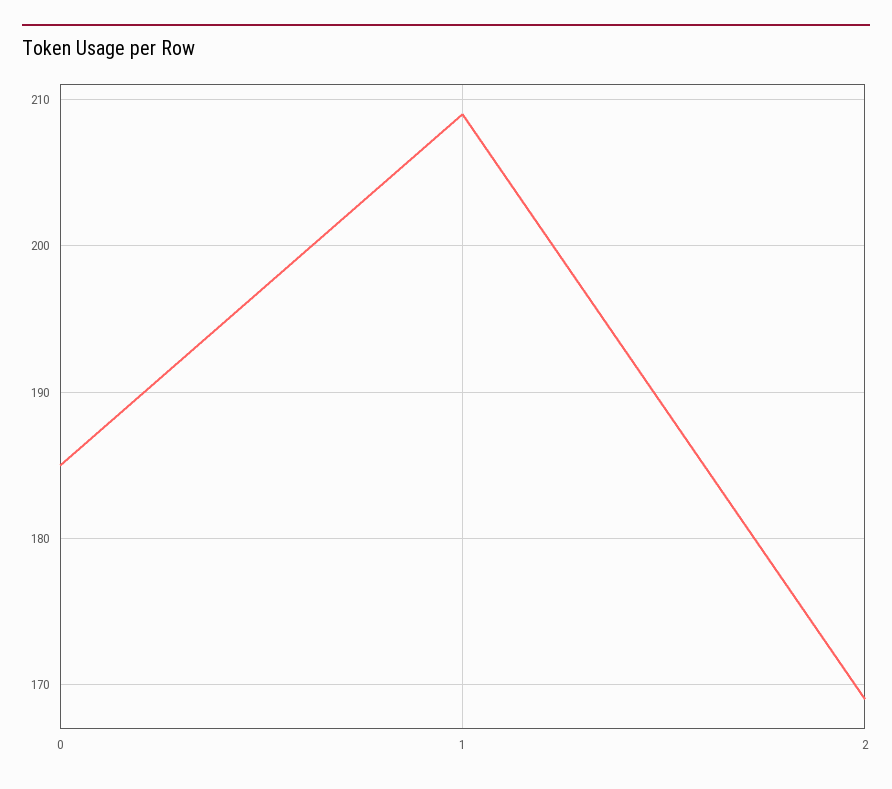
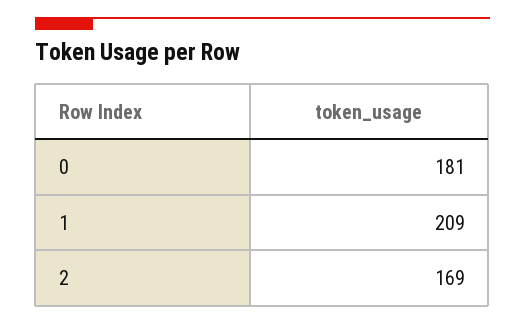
  {
-   "0": 185,
+   "0": 181,
    "1": 209,
    "2": 169
  }

